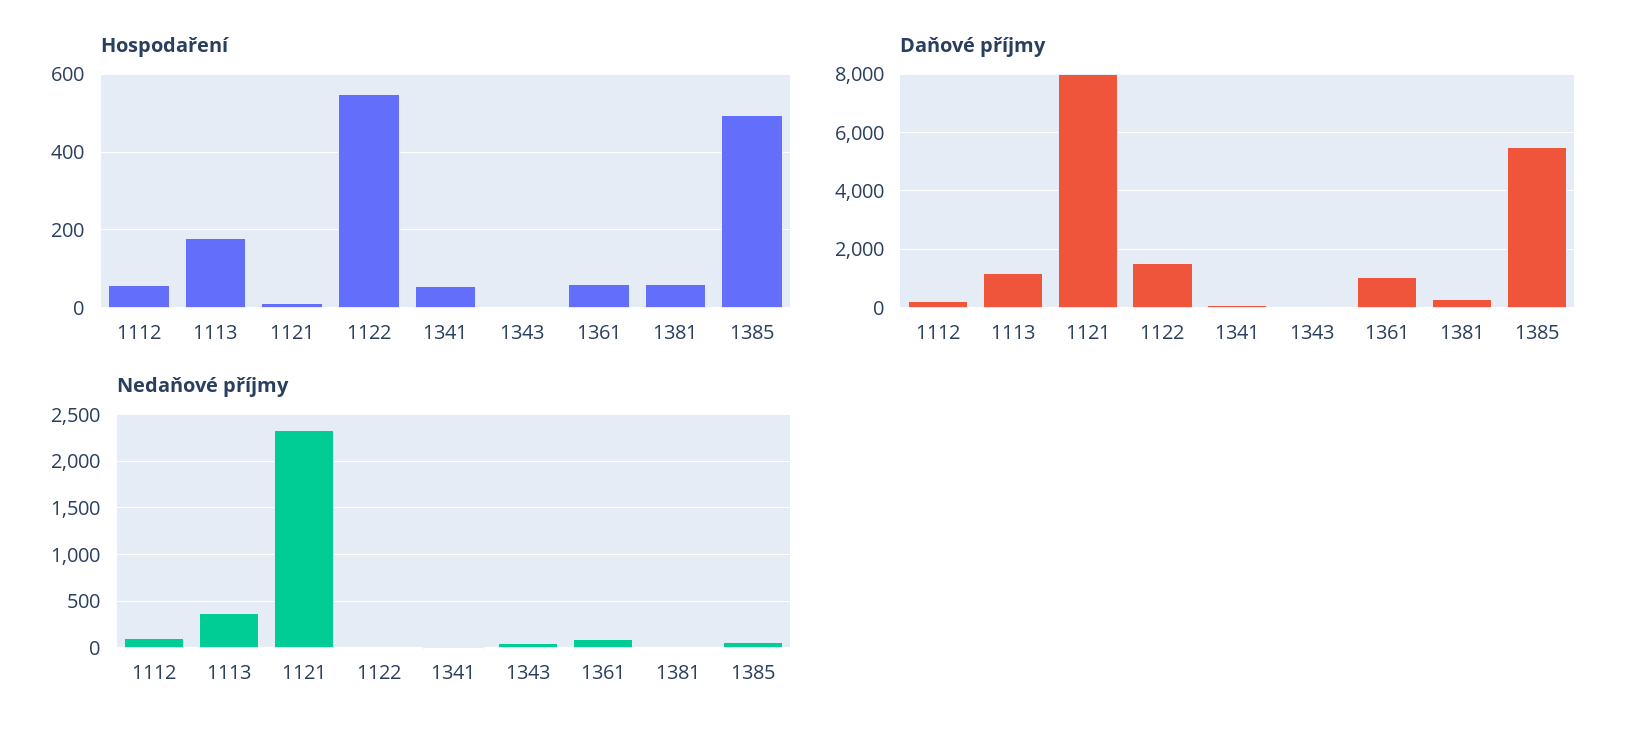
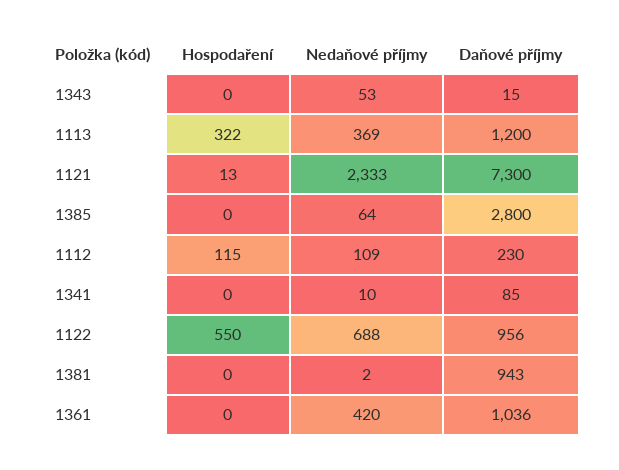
  {
    "Hospodaření": {
-     "1112": 60,
+     "1112": 115,
-     "1113": 180,
+     "1113": 322,
      "1121": 13,
      "1122": 550,
-     "1341": 60,
+     "1341": 0,
      "1343": 0,
-     "1361": 60,
+     "1361": 0,
-     "1381": 60,
+     "1381": 0,
-     "1385": 500
+     "1385": 0
    },
    "Daňové příjmy": {
      "1112": 230,
      "1113": 1200,
-     "1121": 8000,
+     "1121": 7300,
-     "1122": 1500,
+     "1122": 956,
      "1341": 85,
      "1343": 15,
      "1361": 1036,
-     "1381": 250,
+     "1381": 943,
-     "1385": 5500
+     "1385": 2800
    },
    "Nedaňové příjmy": {
      "1112": 109,
      "1113": 369,
      "1121": 2333,
-     "1122": 0,
+     "1122": 688,
      "1341": 10,
      "1343": 53,
-     "1361": 100,
+     "1361": 420,
      "1381": 2,
      "1385": 64
    }
  }

